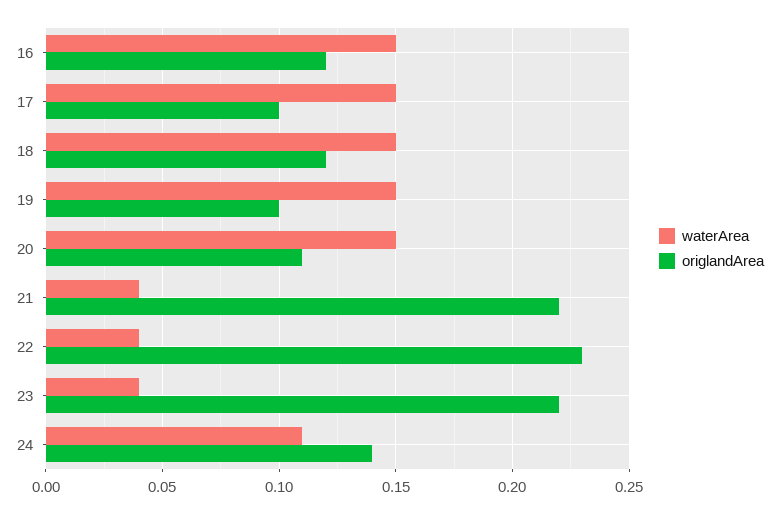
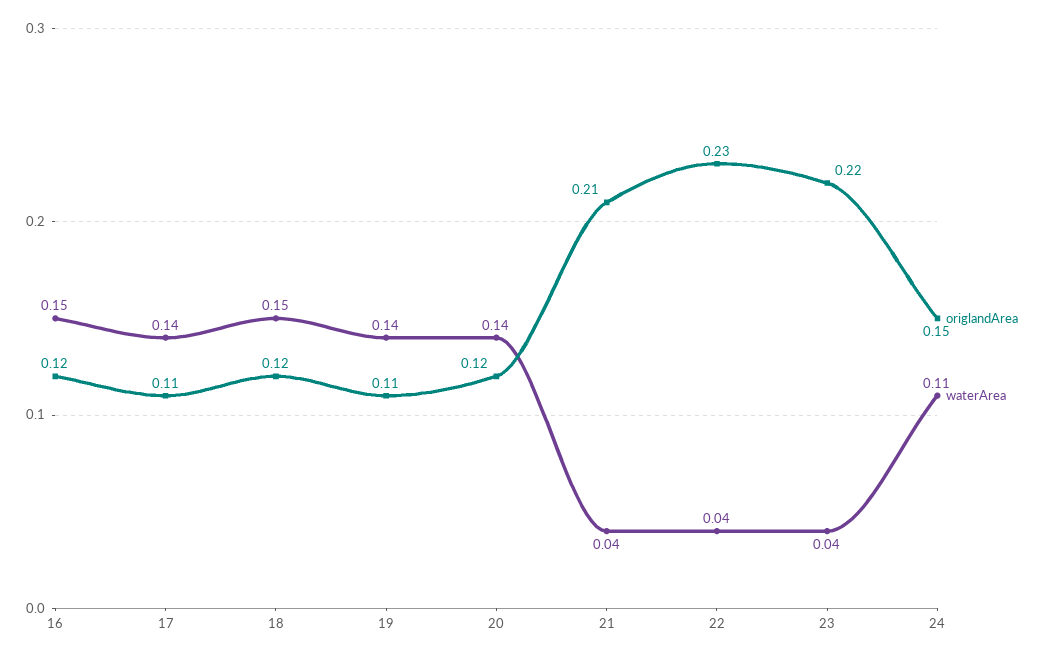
  {
    "waterArea": {
      "16": 0.15,
-     "17": 0.15,
+     "17": 0.14,
      "18": 0.15,
-     "19": 0.15,
+     "19": 0.14,
-     "20": 0.15,
+     "20": 0.14,
      "21": 0.04,
      "22": 0.04,
      "23": 0.04,
      "24": 0.11
    },
    "origlandArea": {
      "16": 0.12,
-     "17": 0.1,
+     "17": 0.11,
      "18": 0.12,
-     "19": 0.1,
+     "19": 0.11,
-     "20": 0.11,
+     "20": 0.12,
-     "21": 0.22,
+     "21": 0.21,
      "22": 0.23,
      "23": 0.22,
-     "24": 0.14
+     "24": 0.15
    }
  }

